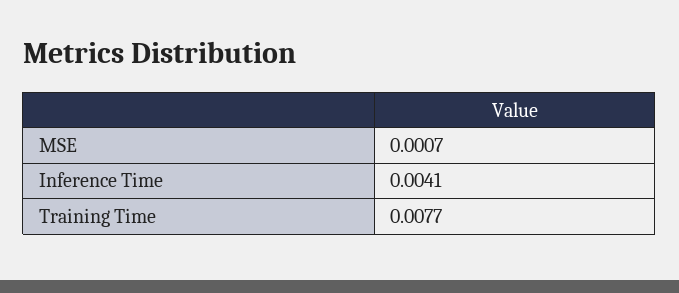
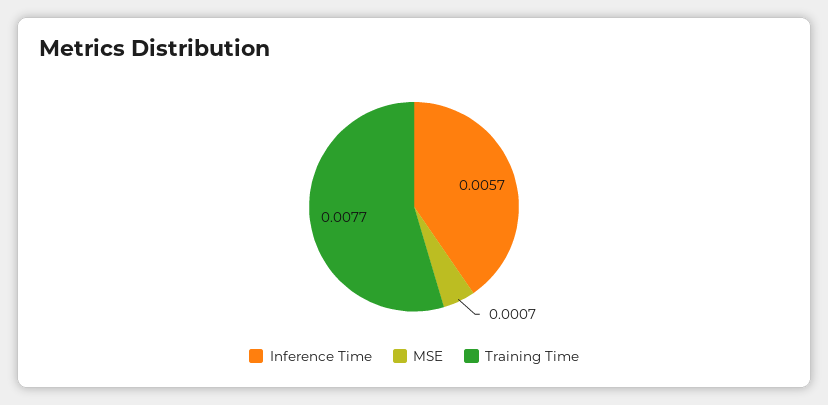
  {
    "MSE": 0.0007,
-   "Inference Time": 0.0041,
+   "Inference Time": 0.0057,
    "Training Time": 0.0077
  }

